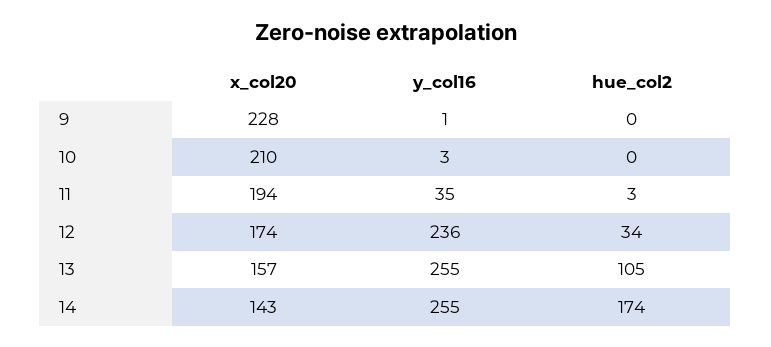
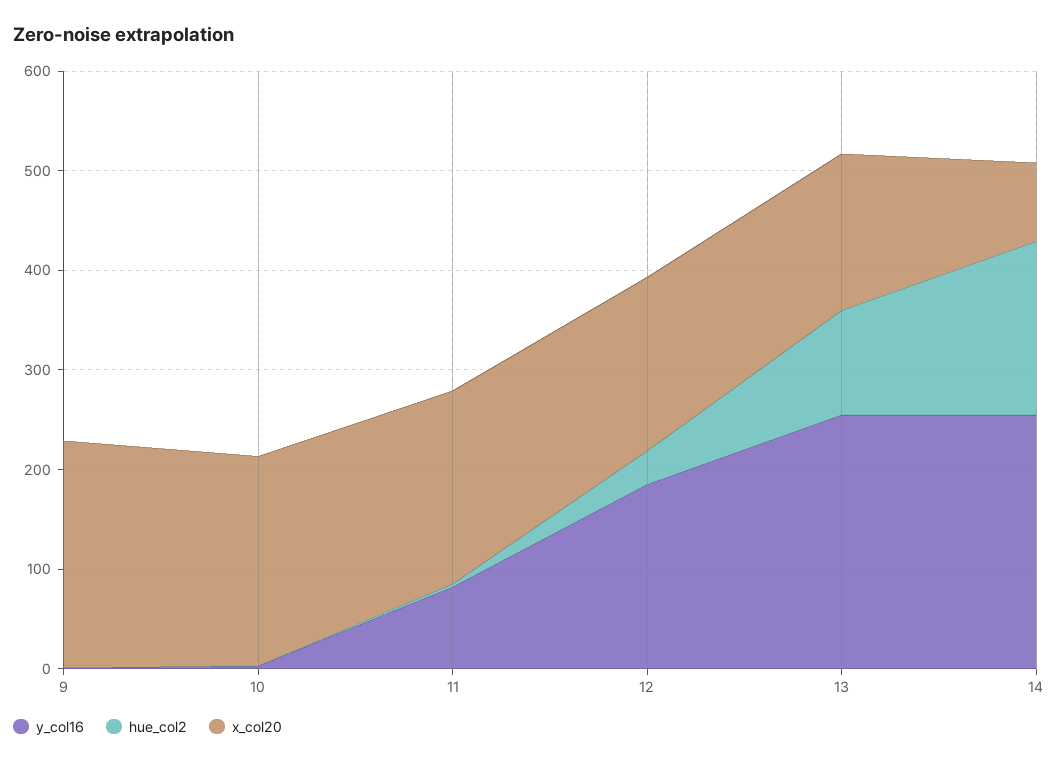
  {
    "x_col20": {
      "9": 228,
      "10": 210,
      "11": 194,
      "12": 174,
      "13": 157,
-     "14": 143
+     "14": 80
    },
    "y_col16": {
      "9": 1,
      "10": 3,
-     "11": 35,
+     "11": 80,
-     "12": 236,
+     "12": 180,
      "13": 255,
      "14": 255
    },
    "hue_col2": {
      "9": 0,
      "10": 0,
      "11": 3,
      "12": 34,
      "13": 105,
      "14": 174
    }
  }

